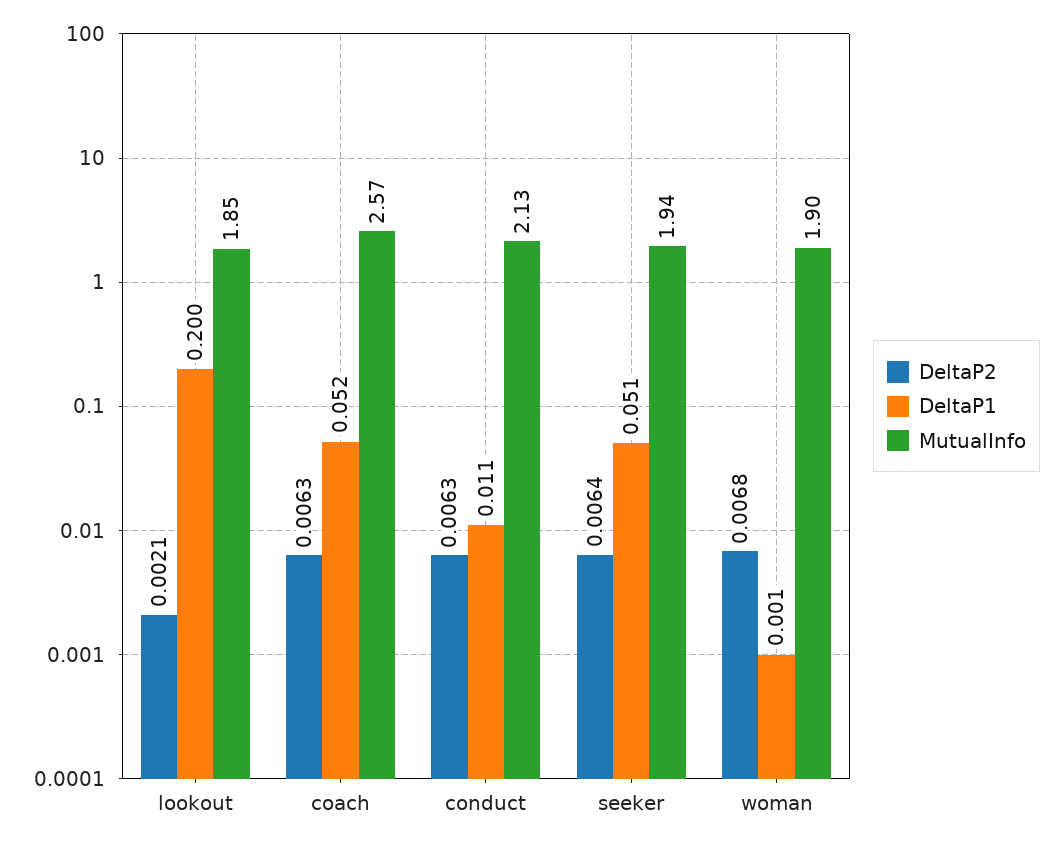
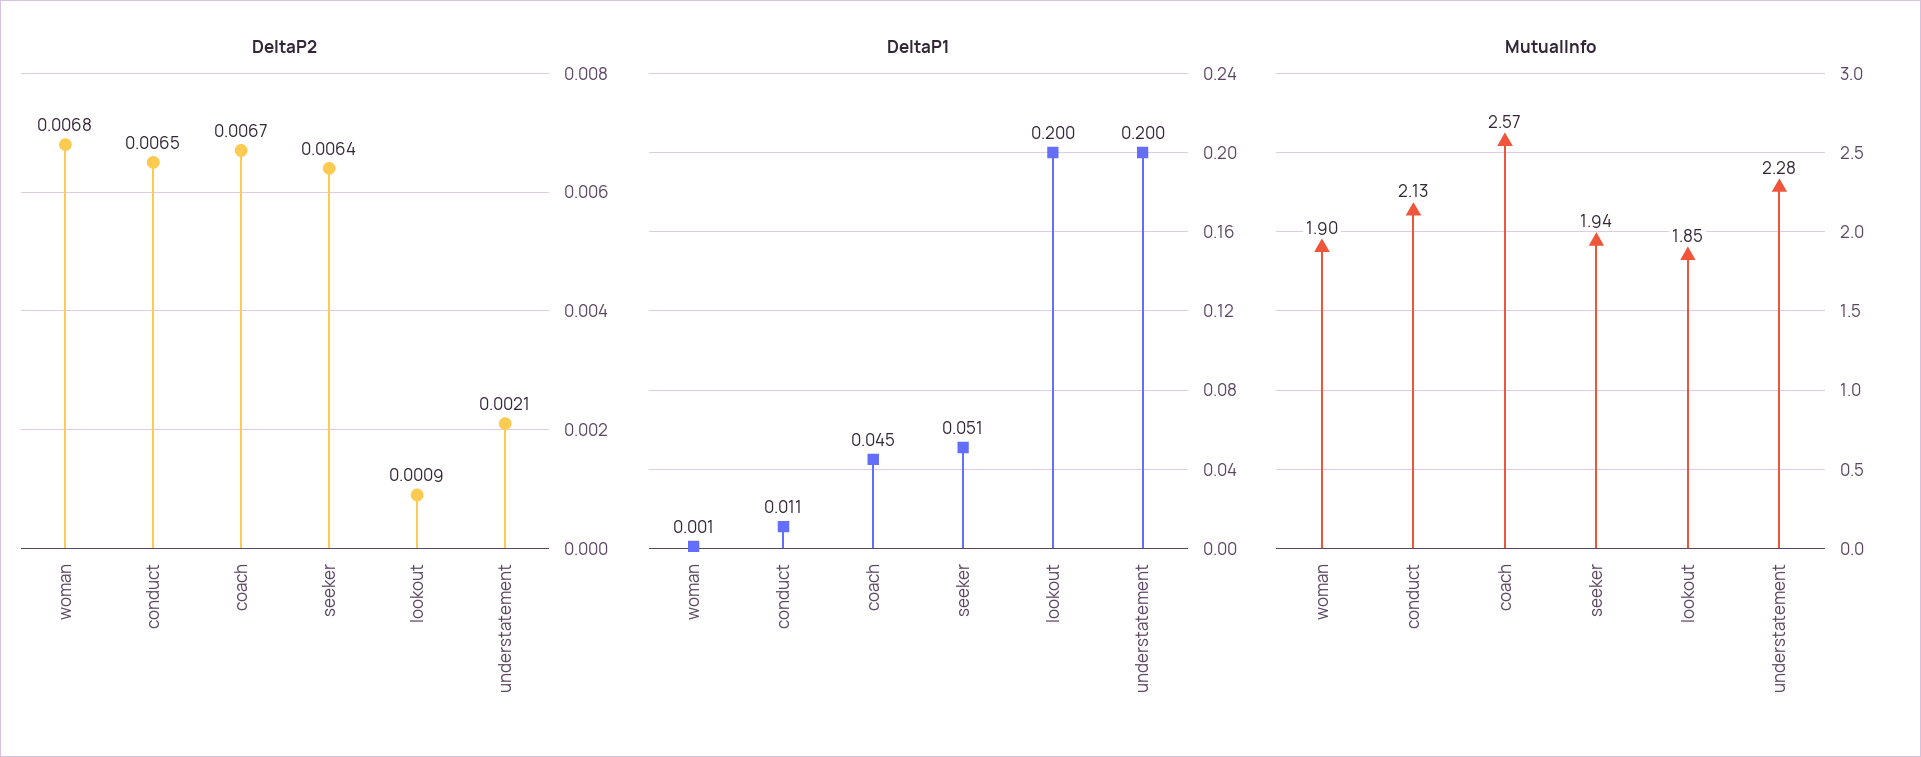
  {
    "DeltaP2": {
-     "lookout": 0.0021,
+     "lookout": 0.0009,
-     "coach": 0.0063,
+     "coach": 0.0067,
-     "conduct": 0.0063,
+     "conduct": 0.0065,
      "seeker": 0.0064,
-     "woman": 0.0068
+     "woman": 0.0068,
+     "understatement": 0.0021
    },
    "DeltaP1": {
      "lookout": 0.2,
-     "coach": 0.052,
+     "coach": 0.045,
      "conduct": 0.011,
      "seeker": 0.051,
-     "woman": 0.001
+     "woman": 0.001,
+     "understatement": 0.2
    },
    "MutualInfo": {
      "lookout": 1.85,
      "coach": 2.57,
      "conduct": 2.13,
      "seeker": 1.94,
-     "woman": 1.9
+     "woman": 1.9,
+     "understatement": 2.28
    }
  }

